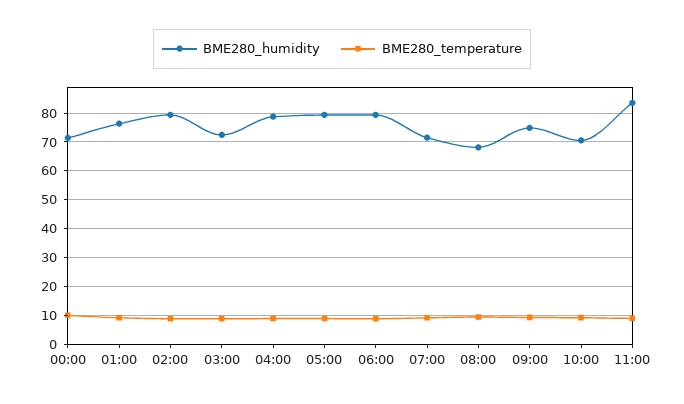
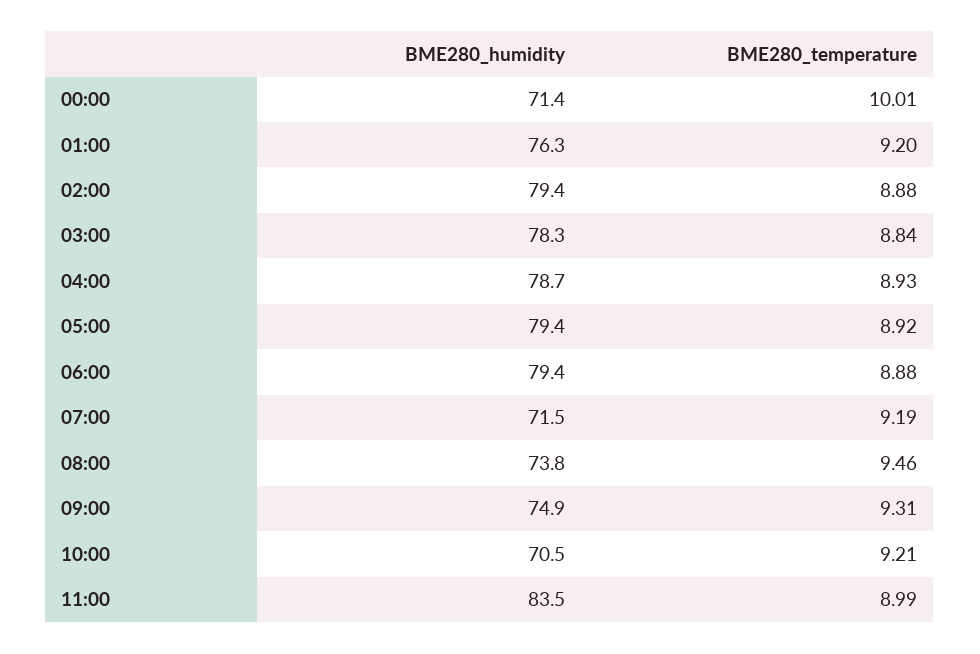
  {
    "BME280_humidity": {
      "00:00": 71.4,
      "01:00": 76.3,
      "02:00": 79.4,
-     "03:00": 72.5,
+     "03:00": 78.3,
      "04:00": 78.7,
      "05:00": 79.4,
      "06:00": 79.4,
      "07:00": 71.5,
-     "08:00": 67.5,
+     "08:00": 73.8,
      "09:00": 74.9,
      "10:00": 70.5,
      "11:00": 83.5
    },
    "BME280_temperature": {
      "00:00": 10.01,
      "01:00": 9.2,
      "02:00": 8.88,
      "03:00": 8.84,
      "04:00": 8.93,
      "05:00": 8.92,
      "06:00": 8.88,
      "07:00": 9.19,
      "08:00": 9.46,
      "09:00": 9.31,
      "10:00": 9.21,
      "11:00": 8.99
    }
  }

